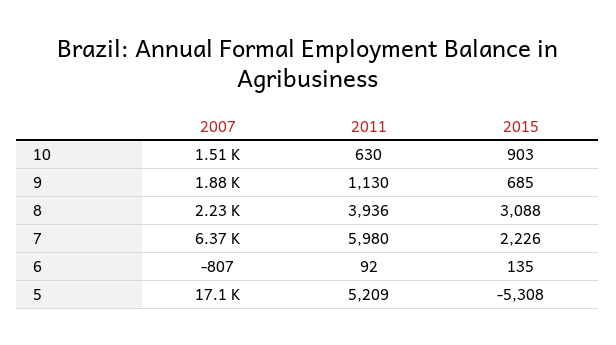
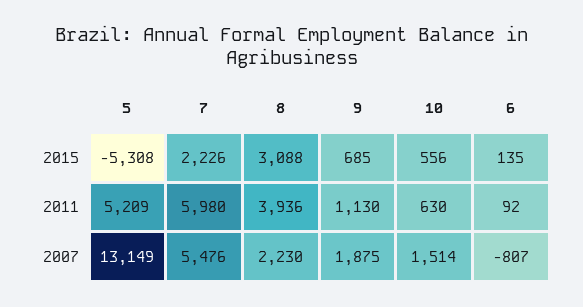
  {
    "2007": {
      "10": 1514,
      "9": 1875,
      "8": 2230,
-     "7": 6370,
+     "7": 5476,
      "6": -807,
-     "5": 17100
+     "5": 13149
    },
    "2011": {
      "10": 630,
      "9": 1130,
      "8": 3936,
      "7": 5980,
      "6": 92,
      "5": 5209
    },
    "2015": {
-     "10": 903,
+     "10": 556,
      "9": 685,
      "8": 3088,
      "7": 2226,
      "6": 135,
      "5": -5308
    }
  }

